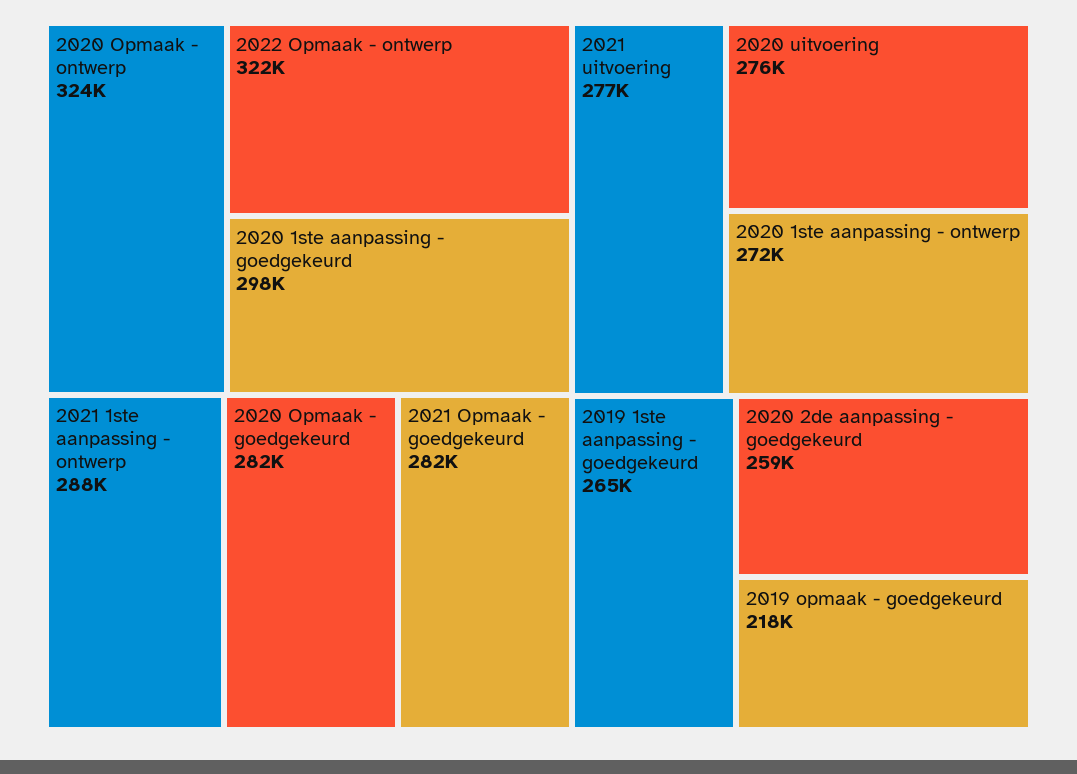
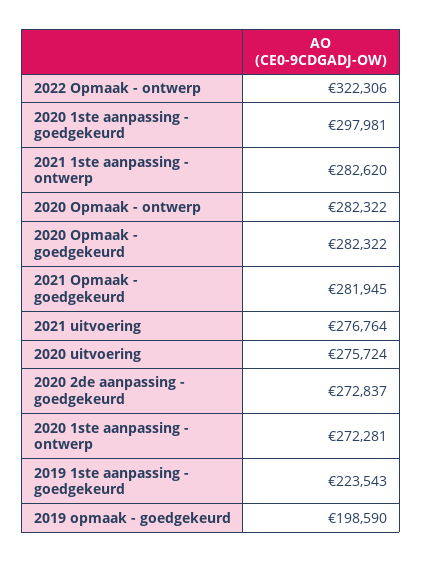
  {
-   "2020 Opmaak - ontwerp": 324000,
+   "2020 Opmaak - ontwerp": 282322,
    "2022 Opmaak - ontwerp": 322306,
    "2020 1ste aanpassing - goedgekeurd": 297981,
-   "2021 1ste aanpassing - ontwerp": 288000,
+   "2021 1ste aanpassing - ontwerp": 282620,
    "2020 Opmaak - goedgekeurd": 282322,
    "2021 Opmaak - goedgekeurd": 281945,
    "2021 uitvoering": 276764,
    "2020 uitvoering": 275724,
    "2020 1ste aanpassing - ontwerp": 272281,
-   "2019 1ste aanpassing - goedgekeurd": 265000,
+   "2019 1ste aanpassing - goedgekeurd": 223543,
-   "2020 2de aanpassing - goedgekeurd": 259000,
+   "2020 2de aanpassing - goedgekeurd": 272837,
-   "2019 opmaak - goedgekeurd": 218000
+   "2019 opmaak - goedgekeurd": 198590
  }

